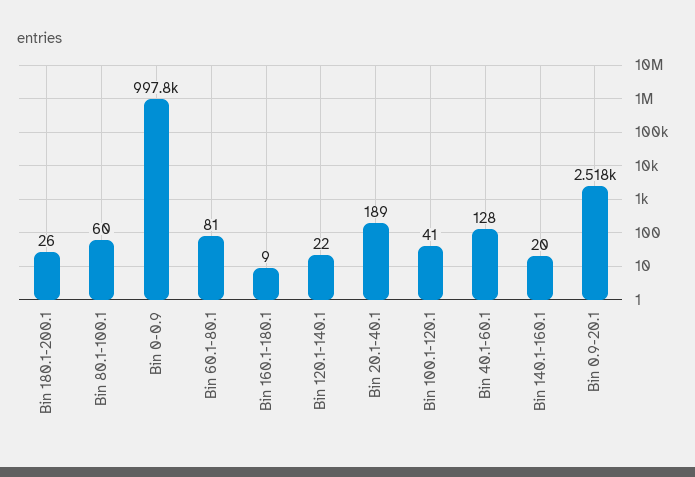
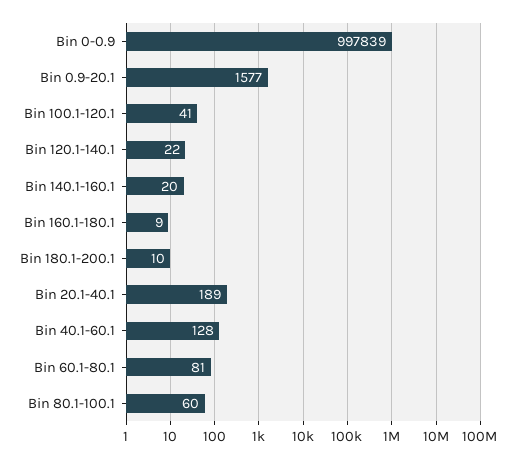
  {
-   "Bin 180.1-200.1": 26,
+   "Bin 180.1-200.1": 10,
    "Bin 80.1-100.1": 60,
    "Bin 0-0.9": 997839,
    "Bin 60.1-80.1": 81,
    "Bin 160.1-180.1": 9,
    "Bin 120.1-140.1": 22,
    "Bin 20.1-40.1": 189,
    "Bin 100.1-120.1": 41,
    "Bin 40.1-60.1": 128,
    "Bin 140.1-160.1": 20,
-   "Bin 0.9-20.1": 2518
+   "Bin 0.9-20.1": 1577
  }

